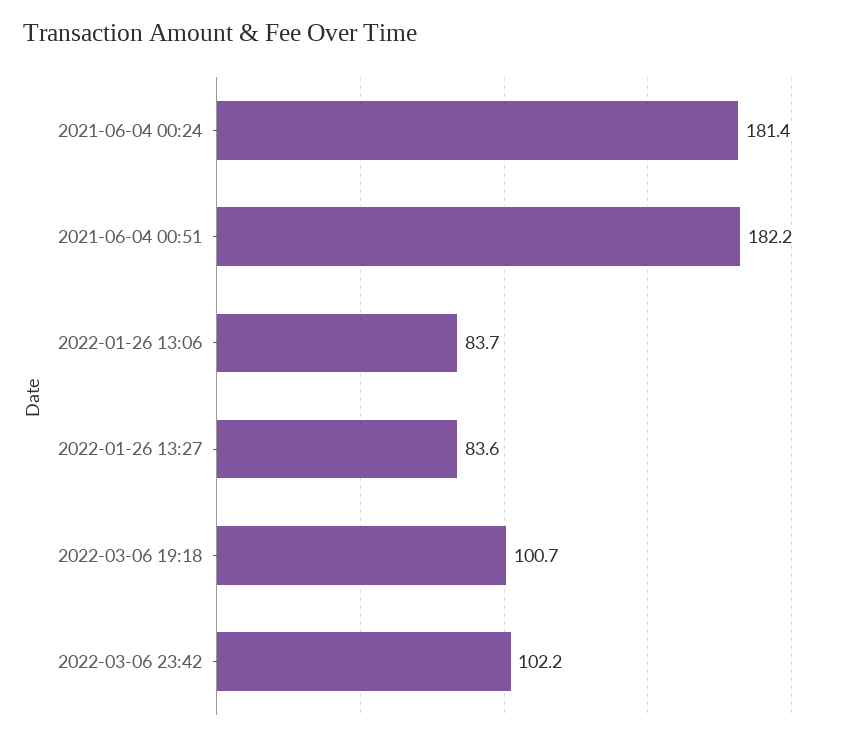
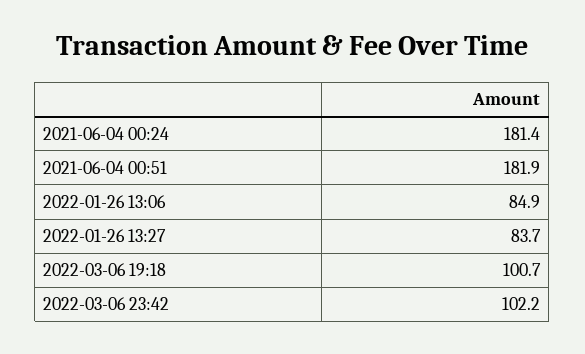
  {
    "2021-06-04 00:24": 181.4,
-   "2021-06-04 00:51": 182.2,
+   "2021-06-04 00:51": 181.9,
-   "2022-01-26 13:06": 83.7,
+   "2022-01-26 13:06": 84.9,
-   "2022-01-26 13:27": 83.6,
+   "2022-01-26 13:27": 83.7,
    "2022-03-06 19:18": 100.7,
    "2022-03-06 23:42": 102.2
  }

